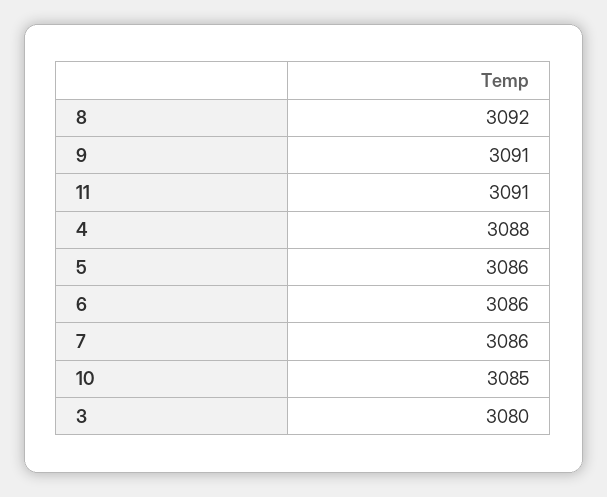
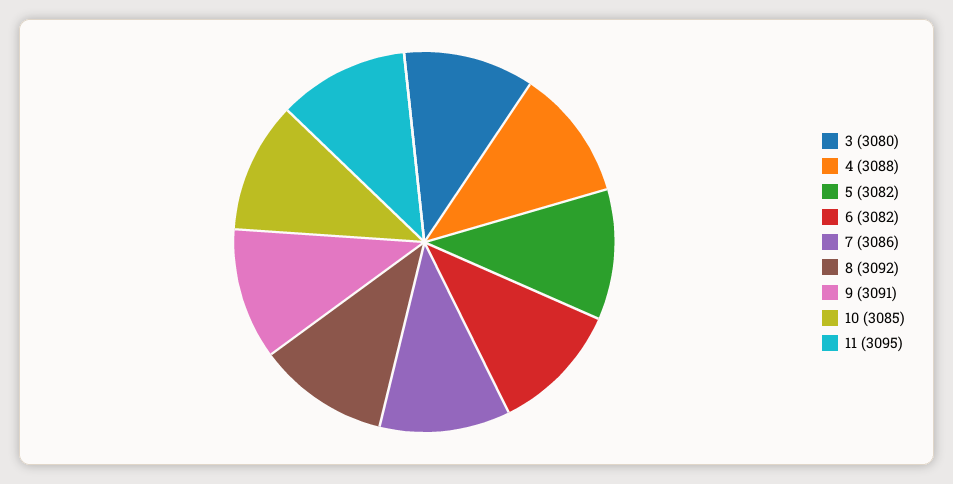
  {
    "8": 3092,
    "9": 3091,
-   "11": 3091,
+   "11": 3095,
    "4": 3088,
-   "5": 3086,
+   "5": 3082,
-   "6": 3086,
+   "6": 3082,
    "7": 3086,
    "10": 3085,
    "3": 3080
  }

